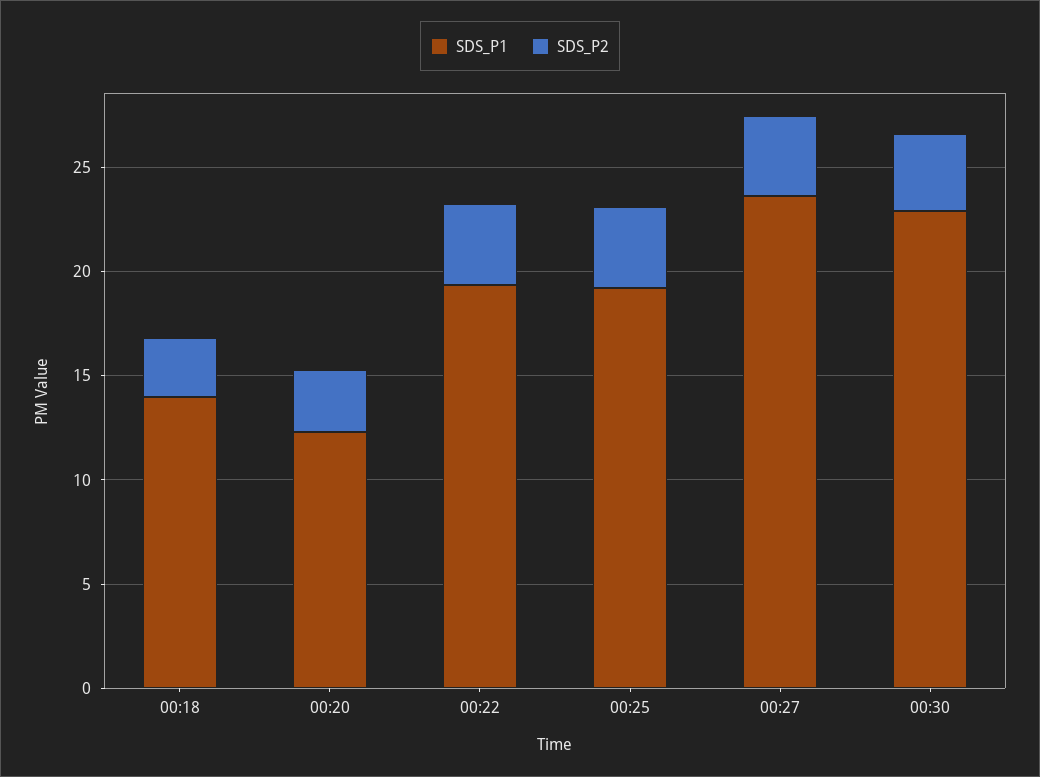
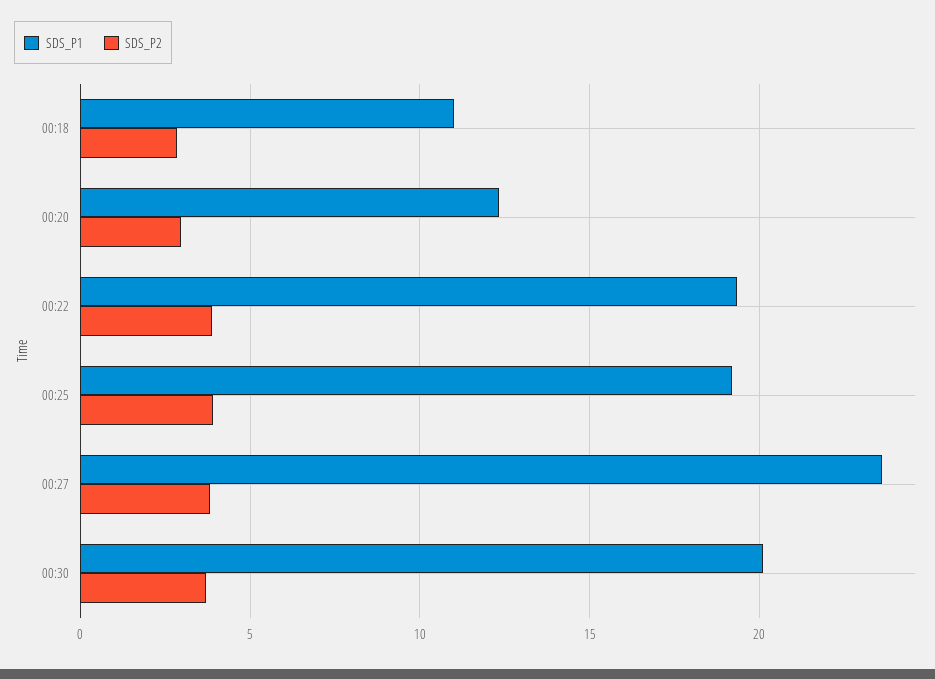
  {
    "SDS_P1": {
-     "00:18": 14,
+     "00:18": 11,
      "00:20": 12.5,
      "00:22": 19.5,
      "00:25": 19,
      "00:27": 23.5,
-     "00:30": 23
+     "00:30": 20
    },
    "SDS_P2": {
      "00:18": 3,
      "00:20": 3,
      "00:22": 4,
      "00:25": 4,
      "00:27": 4,
      "00:30": 3.5
    }
  }

